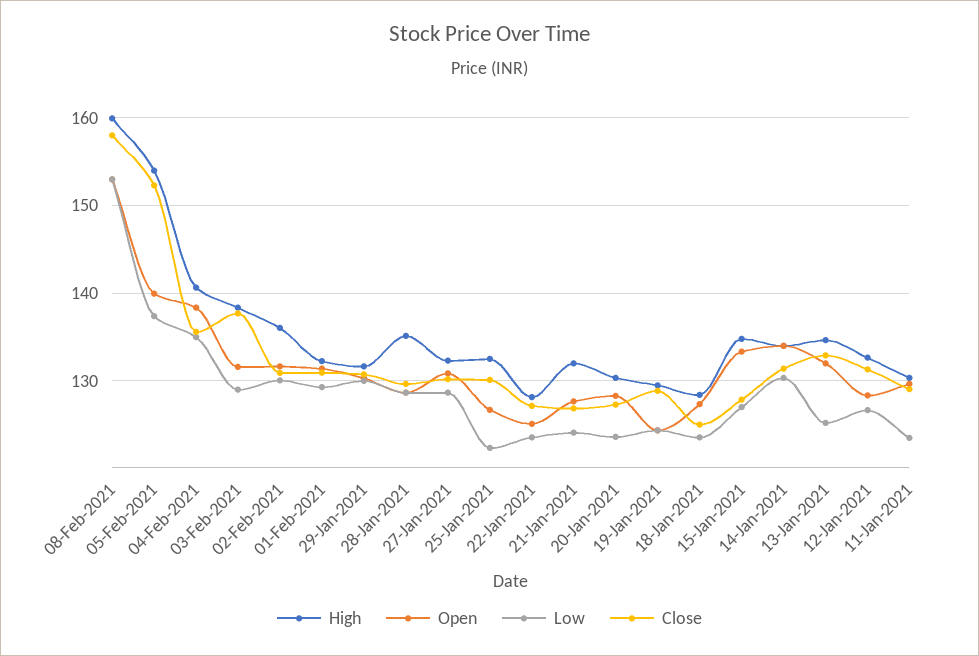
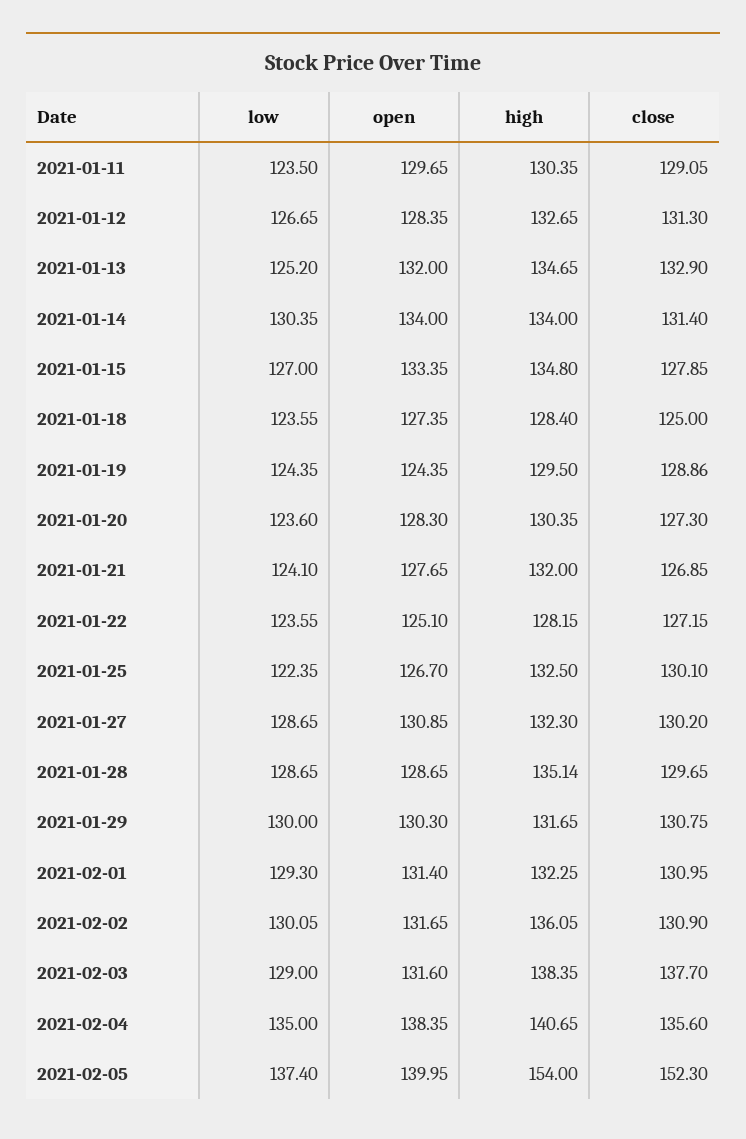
  {
    "High": {
-     "08-Feb-2021": 160,
      "05-Feb-2021": 154,
      "04-Feb-2021": 140.65,
      "03-Feb-2021": 138.35,
      "02-Feb-2021": 136.05,
      "01-Feb-2021": 132.25,
      "29-Jan-2021": 131.65,
      "28-Jan-2021": 135.14,
      "27-Jan-2021": 132.3,
      "25-Jan-2021": 132.5,
      "22-Jan-2021": 128.15,
      "21-Jan-2021": 132,
      "20-Jan-2021": 130.35,
      "19-Jan-2021": 129.5,
      "18-Jan-2021": 128.4,
      "15-Jan-2021": 134.8,
      "14-Jan-2021": 134,
      "13-Jan-2021": 134.65,
      "12-Jan-2021": 132.65,
      "11-Jan-2021": 130.35
    },
    "Open": {
-     "08-Feb-2021": 153,
      "05-Feb-2021": 139.95,
      "04-Feb-2021": 138.35,
      "03-Feb-2021": 131.6,
      "02-Feb-2021": 131.65,
      "01-Feb-2021": 131.4,
      "29-Jan-2021": 130.3,
      "28-Jan-2021": 128.65,
      "27-Jan-2021": 130.85,
      "25-Jan-2021": 126.7,
      "22-Jan-2021": 125.1,
      "21-Jan-2021": 127.65,
      "20-Jan-2021": 128.3,
      "19-Jan-2021": 124.35,
      "18-Jan-2021": 127.35,
      "15-Jan-2021": 133.35,
      "14-Jan-2021": 134,
      "13-Jan-2021": 132,
      "12-Jan-2021": 128.35,
      "11-Jan-2021": 129.65
    },
    "Low": {
-     "08-Feb-2021": 153,
      "05-Feb-2021": 137.4,
      "04-Feb-2021": 135,
      "03-Feb-2021": 129,
      "02-Feb-2021": 130.05,
      "01-Feb-2021": 129.3,
      "29-Jan-2021": 130,
      "28-Jan-2021": 128.65,
      "27-Jan-2021": 128.65,
      "25-Jan-2021": 122.35,
      "22-Jan-2021": 123.55,
      "21-Jan-2021": 124.1,
      "20-Jan-2021": 123.6,
      "19-Jan-2021": 124.35,
      "18-Jan-2021": 123.55,
      "15-Jan-2021": 127,
      "14-Jan-2021": 130.35,
      "13-Jan-2021": 125.2,
      "12-Jan-2021": 126.65,
      "11-Jan-2021": 123.5
    },
    "Close": {
-     "08-Feb-2021": 158,
      "05-Feb-2021": 152.3,
      "04-Feb-2021": 135.6,
      "03-Feb-2021": 137.7,
      "02-Feb-2021": 130.9,
      "01-Feb-2021": 130.95,
      "29-Jan-2021": 130.75,
      "28-Jan-2021": 129.65,
      "27-Jan-2021": 130.2,
      "25-Jan-2021": 130.1,
      "22-Jan-2021": 127.15,
      "21-Jan-2021": 126.85,
      "20-Jan-2021": 127.3,
      "19-Jan-2021": 128.86,
      "18-Jan-2021": 125,
      "15-Jan-2021": 127.85,
      "14-Jan-2021": 131.4,
      "13-Jan-2021": 132.9,
      "12-Jan-2021": 131.3,
      "11-Jan-2021": 129.05
    }
  }

